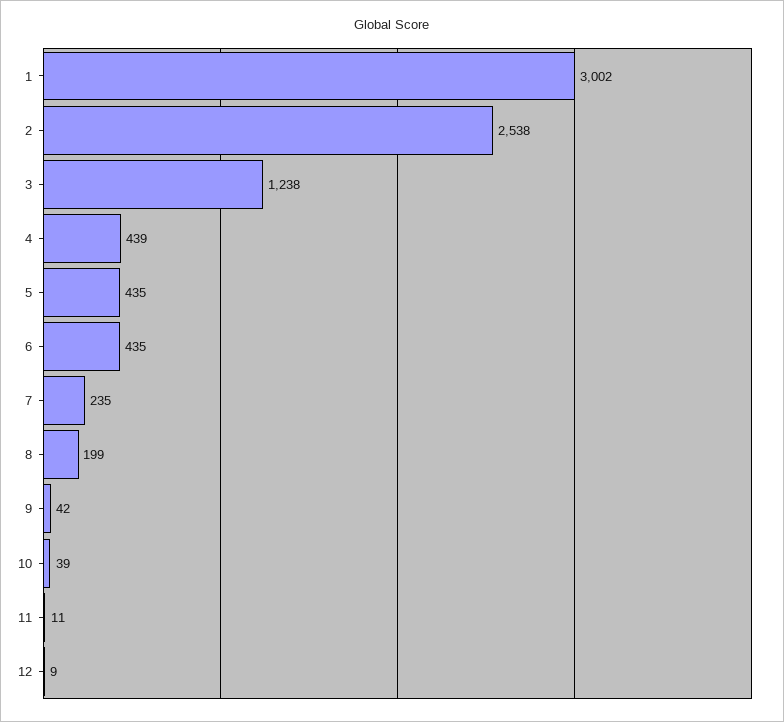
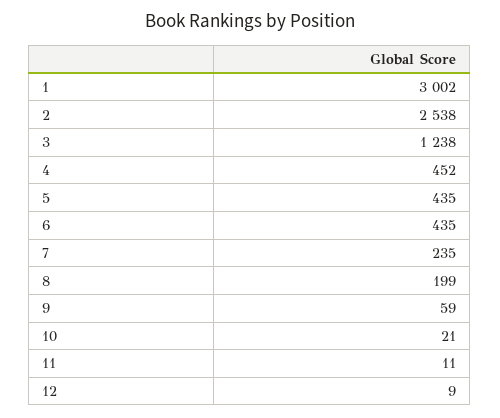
  {
    "1": 3002,
    "2": 2538,
    "3": 1238,
-   "4": 439,
+   "4": 452,
    "5": 435,
    "6": 435,
    "7": 235,
    "8": 199,
-   "9": 42,
+   "9": 59,
-   "10": 39,
+   "10": 21,
    "11": 11,
    "12": 9
  }

